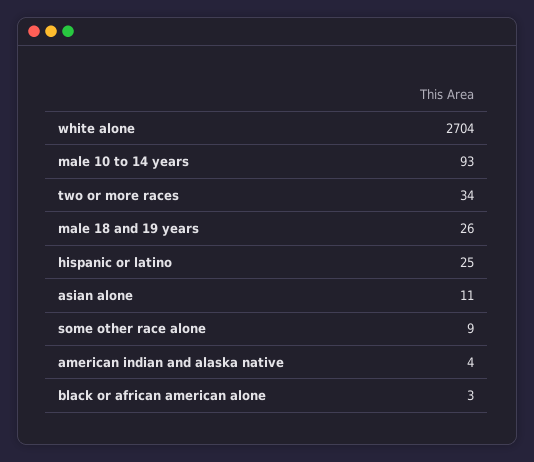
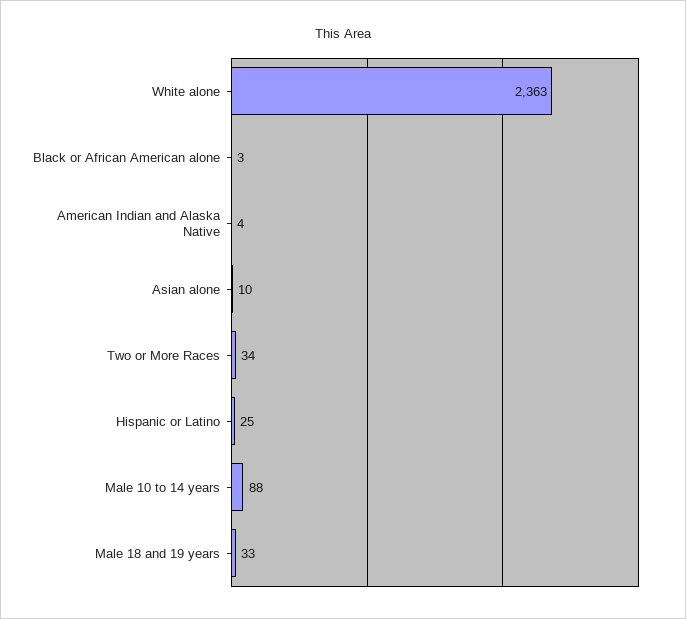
  {
-   "white alone": 2704,
+   "white alone": 2363,
-   "male 10 to 14 years": 93,
+   "male 10 to 14 years": 88,
    "two or more races": 34,
-   "male 18 and 19 years": 26,
+   "male 18 and 19 years": 33,
    "hispanic or latino": 25,
-   "asian alone": 11,
+   "asian alone": 10,
-   "some other race alone": 9,
    "american indian and alaska native": 4,
    "black or african american alone": 3
  }

